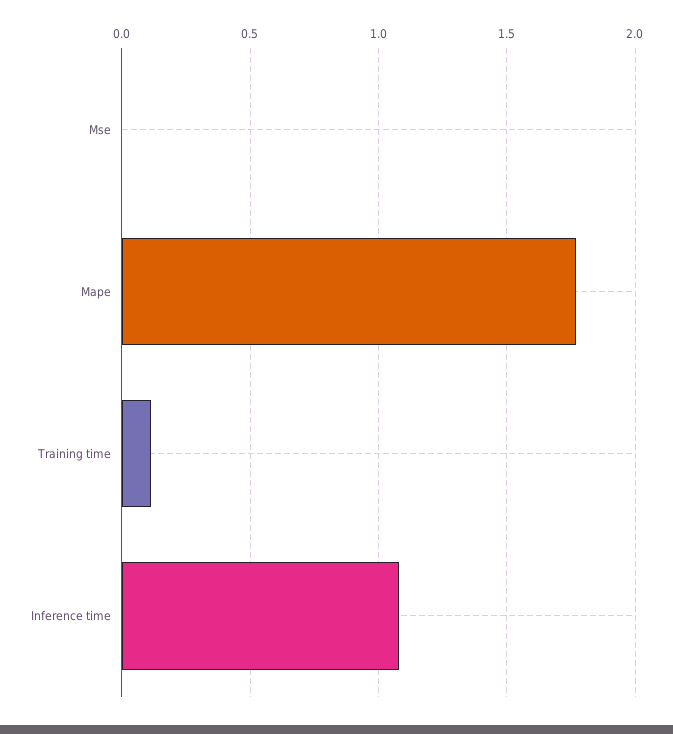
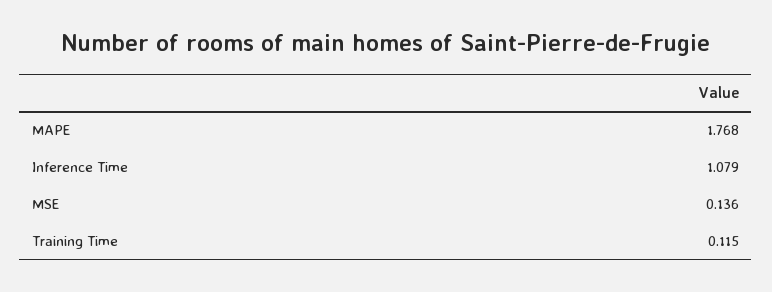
  {
-   "Mse": 0,
+   "Mse": 0.136,
    "Mape": 1.768,
    "Training time": 0.115,
    "Inference time": 1.079
  }

